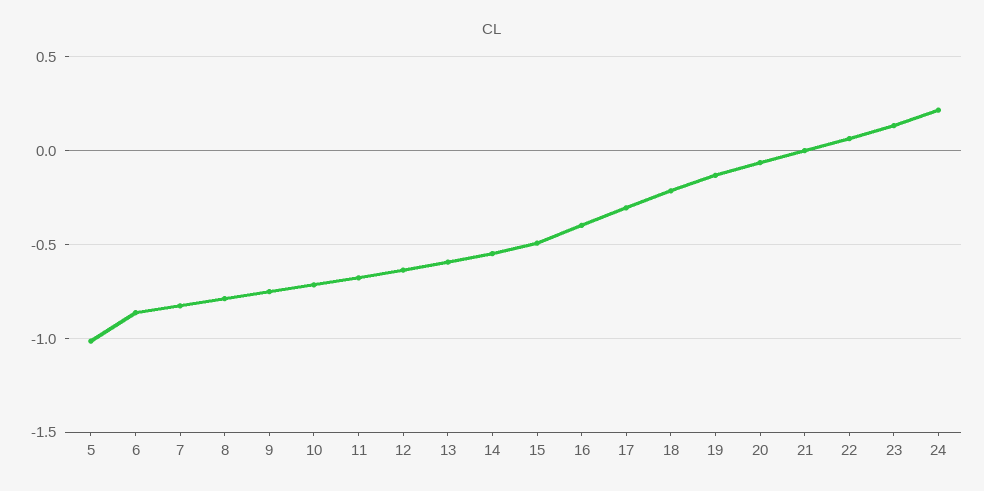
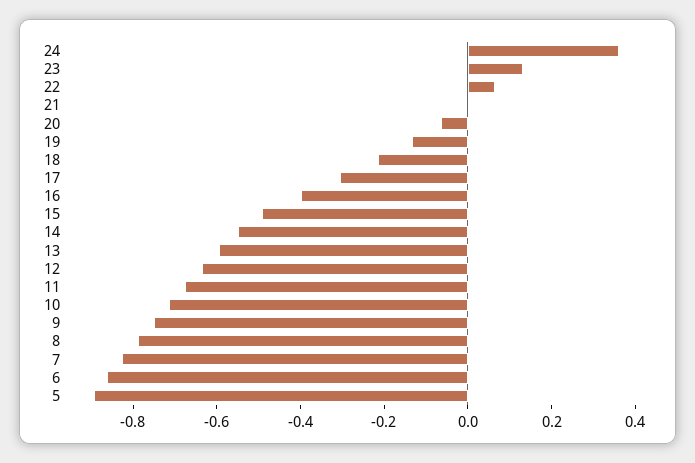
  {
-   "5": -1,
+   "5": -0.9,
    "6": -0.85,
    "7": -0.85,
    "8": -0.8,
    "9": -0.75,
    "10": -0.7,
    "11": -0.7,
    "12": -0.65,
    "13": -0.6,
    "14": -0.55,
    "15": -0.5,
    "16": -0.4,
    "17": -0.3,
    "18": -0.2,
    "19": -0.15,
    "20": -0.05,
    "21": 0,
    "22": 0.05,
    "23": 0.15,
-   "24": 0.2
+   "24": 0.35
  }

